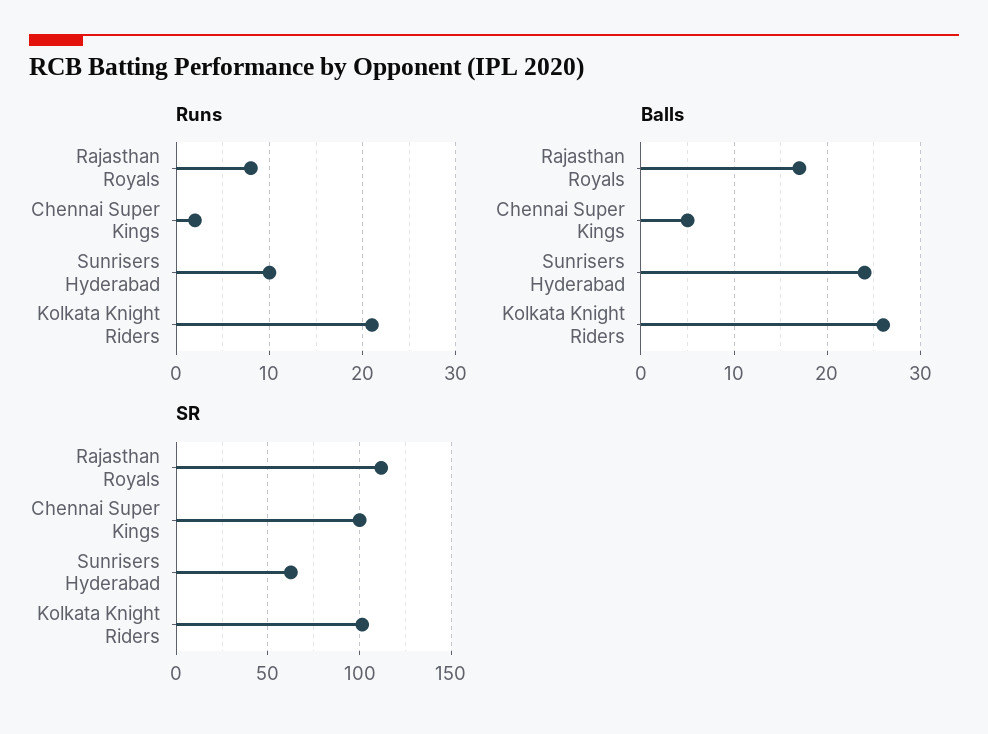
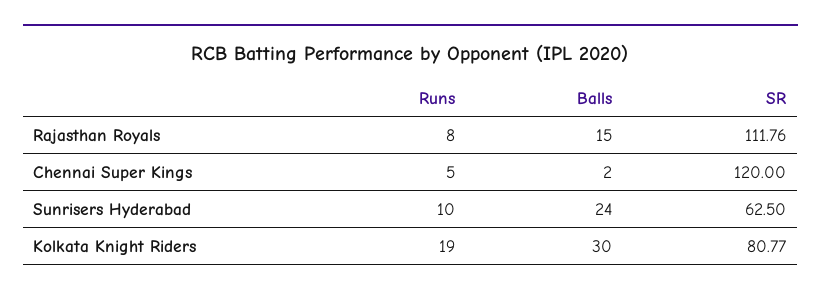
  {
    "Runs": {
      "Rajasthan Royals": 8,
-     "Chennai Super Kings": 2,
+     "Chennai Super Kings": 5,
      "Sunrisers Hyderabad": 10,
-     "Kolkata Knight Riders": 21
+     "Kolkata Knight Riders": 19
    },
    "Balls": {
-     "Rajasthan Royals": 17,
+     "Rajasthan Royals": 15,
-     "Chennai Super Kings": 5,
+     "Chennai Super Kings": 2,
      "Sunrisers Hyderabad": 24,
-     "Kolkata Knight Riders": 26
+     "Kolkata Knight Riders": 30
    },
    "SR": {
      "Rajasthan Royals": 111.76,
-     "Chennai Super Kings": 100,
+     "Chennai Super Kings": 120,
      "Sunrisers Hyderabad": 62.5,
-     "Kolkata Knight Riders": 100
+     "Kolkata Knight Riders": 80.77
    }
  }

